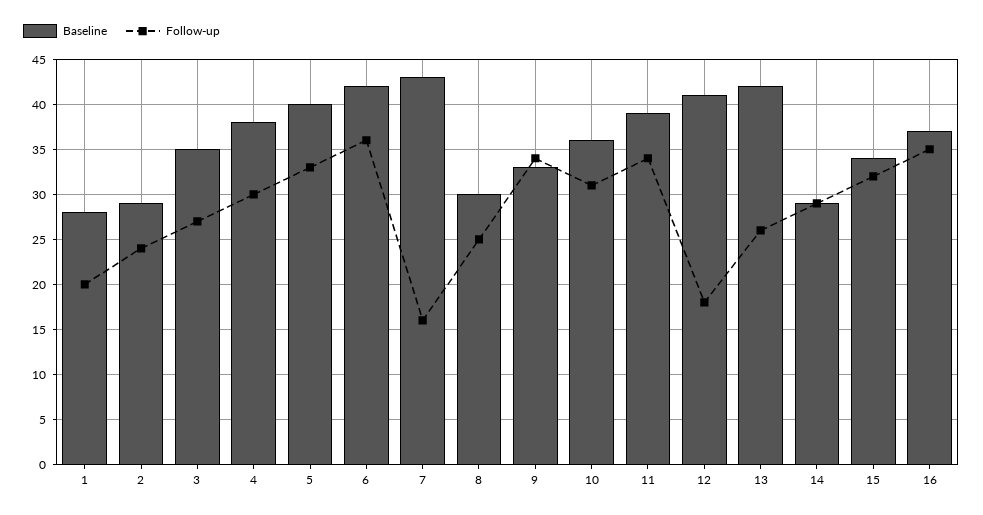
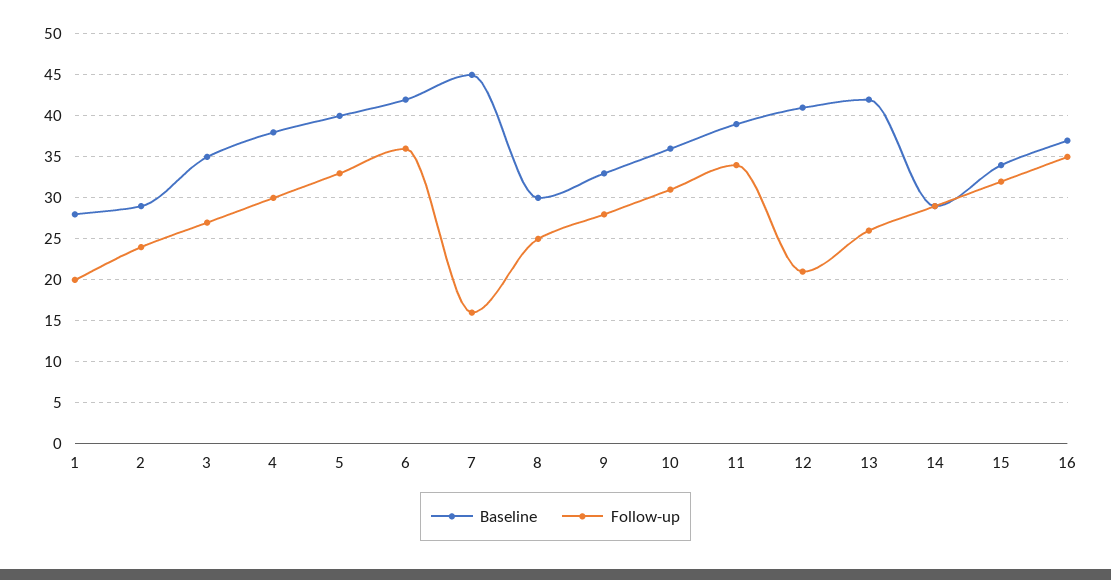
  {
    "Baseline": {
      "1": 28,
      "2": 29,
      "3": 35,
      "4": 38,
      "5": 40,
      "6": 42,
-     "7": 43,
+     "7": 45,
      "8": 30,
      "9": 33,
      "10": 36,
      "11": 39,
      "12": 41,
      "13": 42,
      "14": 29,
      "15": 34,
      "16": 37
    },
    "Follow-up": {
      "1": 20,
      "2": 24,
      "3": 27,
      "4": 30,
      "5": 33,
      "6": 36,
      "7": 16,
      "8": 25,
-     "9": 34,
+     "9": 28,
      "10": 31,
      "11": 34,
-     "12": 18,
+     "12": 21,
      "13": 26,
      "14": 29,
      "15": 32,
      "16": 35
    }
  }

